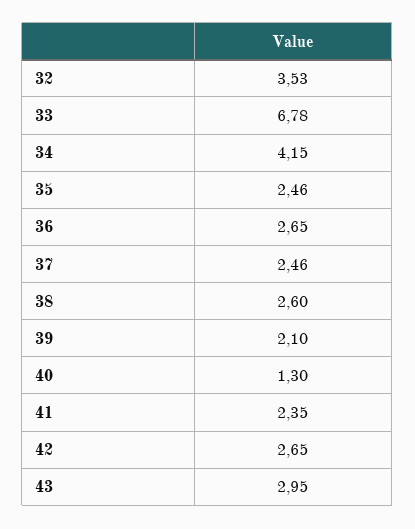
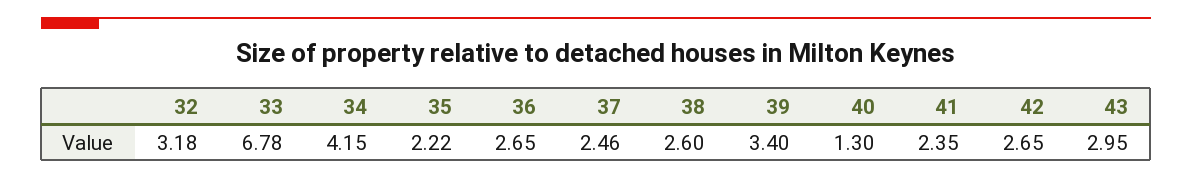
  {
-   "32": 3.53,
+   "32": 3.18,
    "33": 6.78,
    "34": 4.15,
-   "35": 2.46,
+   "35": 2.22,
    "36": 2.65,
    "37": 2.46,
    "38": 2.6,
-   "39": 2.1,
+   "39": 3.4,
    "40": 1.3,
    "41": 2.35,
    "42": 2.65,
    "43": 2.95
  }

